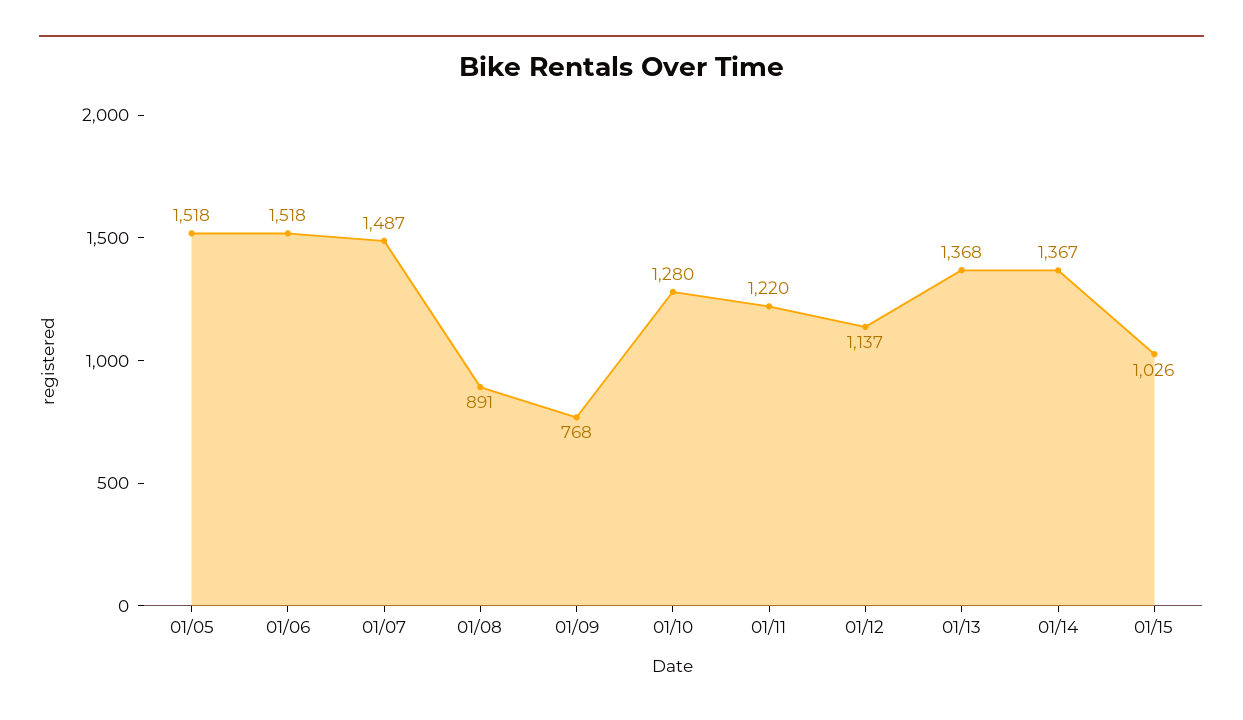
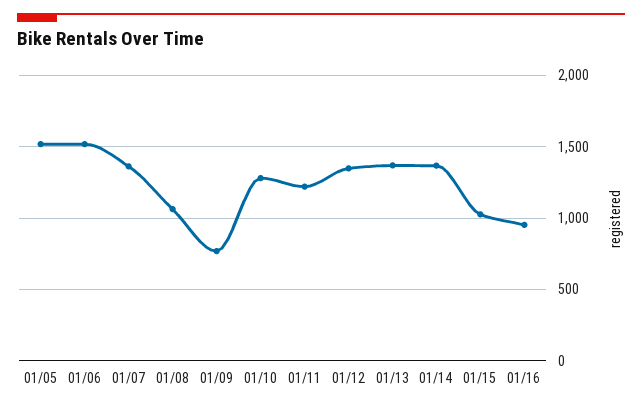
  {
    "01/05": 1518,
    "01/06": 1518,
-   "01/07": 1487,
+   "01/07": 1350,
-   "01/08": 891,
+   "01/08": 1050,
    "01/09": 768,
    "01/10": 1280,
    "01/11": 1220,
-   "01/12": 1137,
+   "01/12": 1350,
    "01/13": 1368,
    "01/14": 1367,
-   "01/15": 1026
+   "01/15": 1026,
+   "01/16": 950
  }

